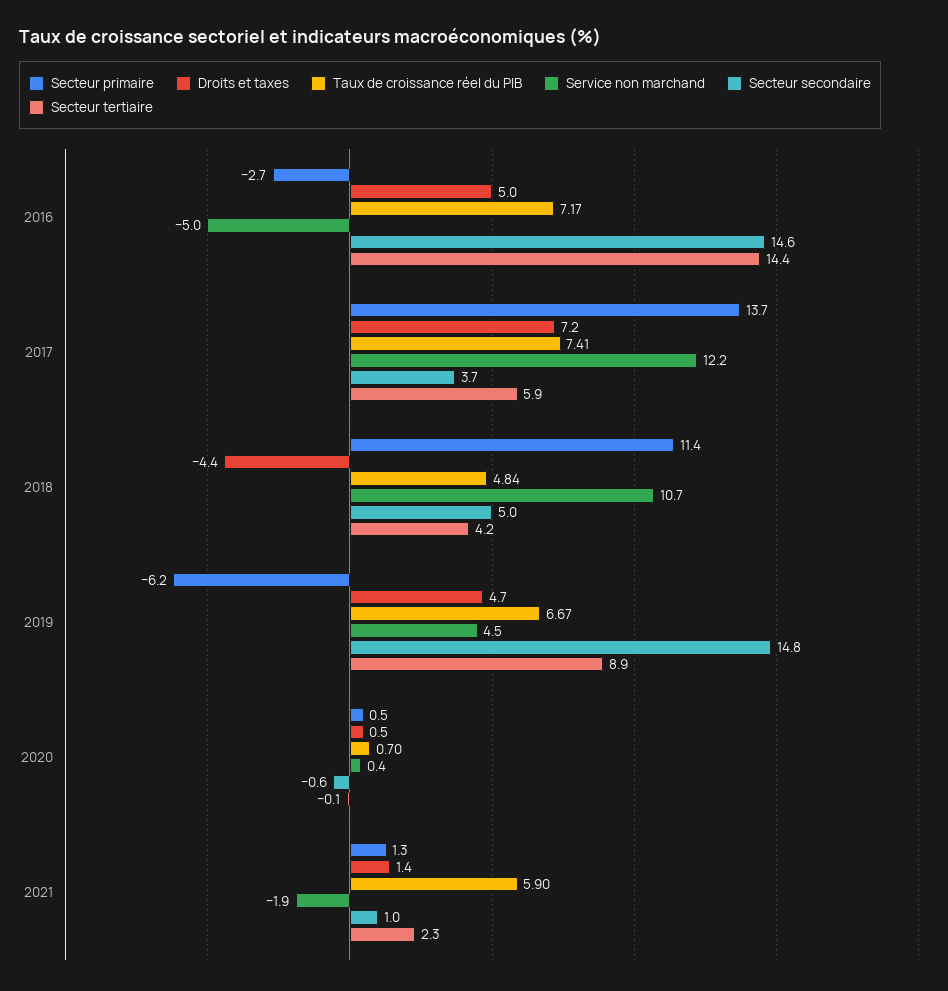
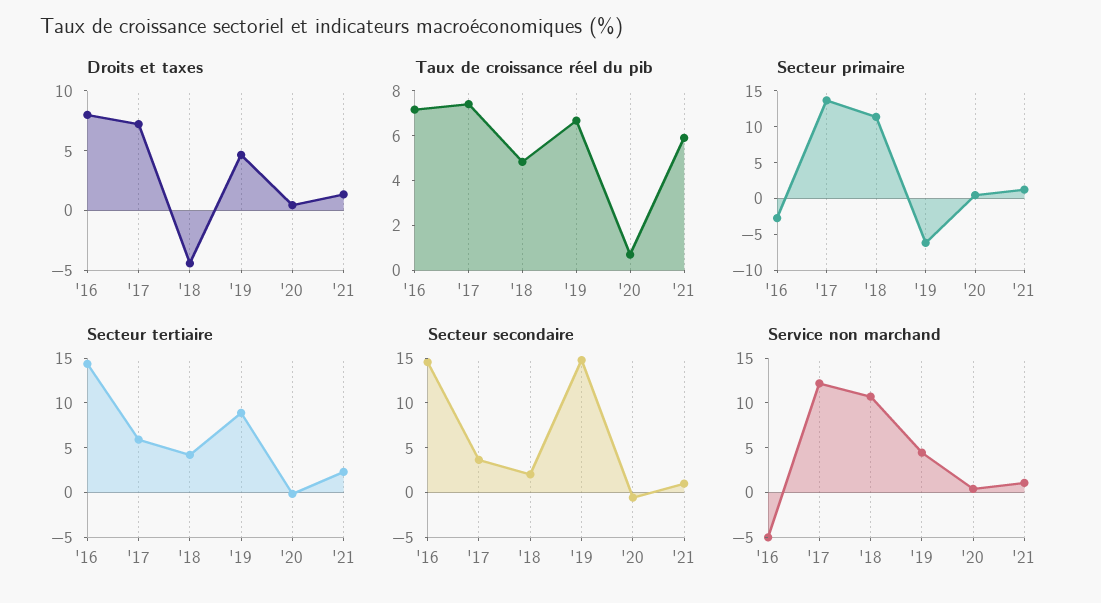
  {
    "Secteur primaire": {
      "2016": -2.7,
      "2017": 13.7,
      "2018": 11.4,
      "2019": -6.2,
      "2020": 0.5,
      "2021": 1.3
    },
    "Droits et taxes": {
-     "2016": 5,
+     "2016": 8,
      "2017": 7.2,
      "2018": -4.4,
      "2019": 4.7,
      "2020": 0.5,
      "2021": 1.4
    },
    "Taux de croissance réel du PIB": {
      "2016": 7.17,
      "2017": 7.41,
      "2018": 4.84,
      "2019": 6.67,
      "2020": 0.7,
      "2021": 5.9
    },
    "Service non marchand": {
      "2016": -5,
      "2017": 12.2,
      "2018": 10.7,
      "2019": 4.5,
      "2020": 0.4,
-     "2021": -1.9
+     "2021": 1
    },
    "Secteur secondaire": {
      "2016": 14.6,
      "2017": 3.7,
-     "2018": 5,
+     "2018": 2,
      "2019": 14.8,
      "2020": -0.6,
      "2021": 1
    },
    "Secteur tertiaire": {
      "2016": 14.4,
      "2017": 5.9,
      "2018": 4.2,
      "2019": 8.9,
      "2020": -0.1,
      "2021": 2.3
    }
  }

